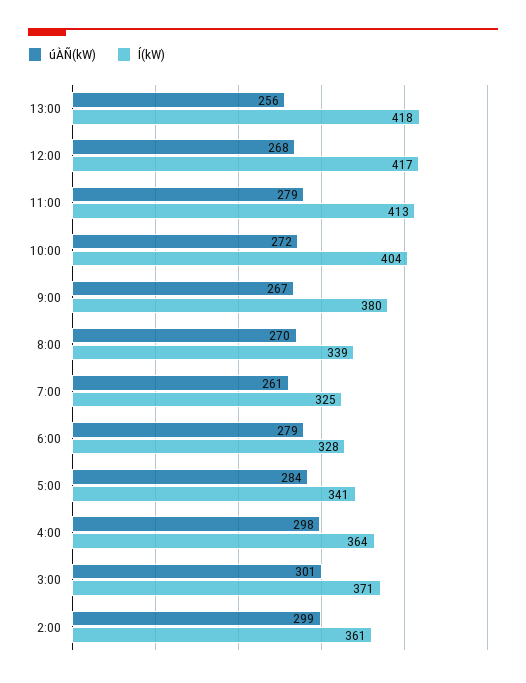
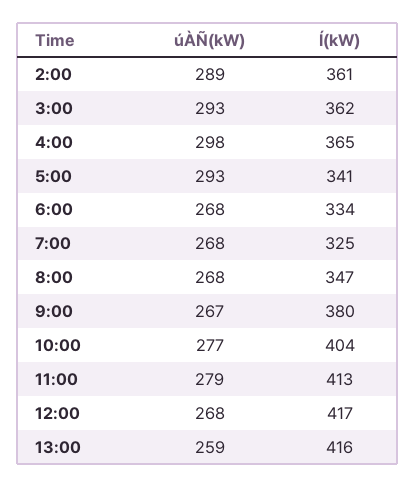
  {
    "úÀÑ(kW)": {
-     "13:00": 256,
+     "13:00": 259,
      "12:00": 268,
      "11:00": 279,
-     "10:00": 272,
+     "10:00": 277,
      "9:00": 267,
-     "8:00": 270,
+     "8:00": 268,
-     "7:00": 261,
+     "7:00": 268,
-     "6:00": 279,
+     "6:00": 268,
-     "5:00": 284,
+     "5:00": 293,
      "4:00": 298,
-     "3:00": 301,
+     "3:00": 293,
-     "2:00": 299
+     "2:00": 289
    },
    "Í(kW)": {
-     "13:00": 418,
+     "13:00": 416,
      "12:00": 417,
      "11:00": 413,
      "10:00": 404,
      "9:00": 380,
-     "8:00": 339,
+     "8:00": 347,
      "7:00": 325,
-     "6:00": 328,
+     "6:00": 334,
      "5:00": 341,
-     "4:00": 364,
+     "4:00": 365,
-     "3:00": 371,
+     "3:00": 362,
      "2:00": 361
    }
  }

